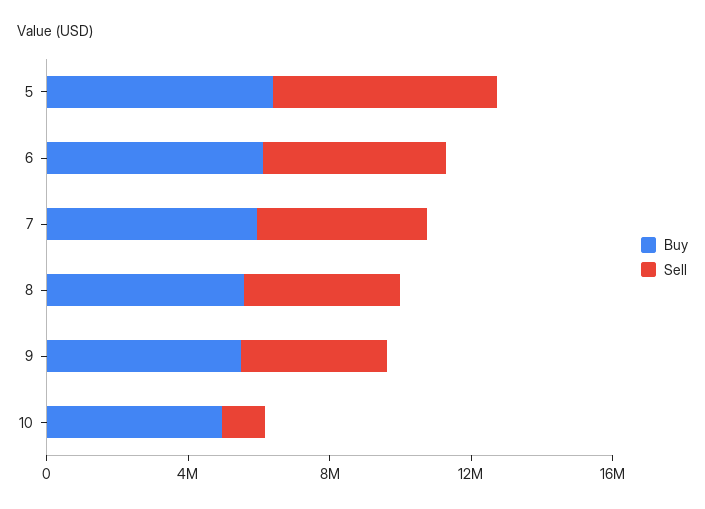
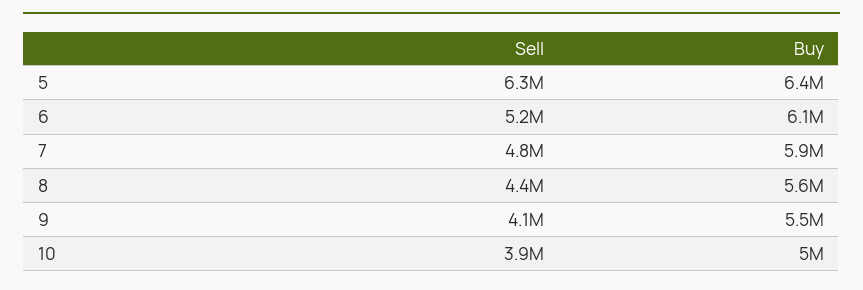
  {
    "Buy": {
      "5": 6400000,
      "6": 6100000,
      "7": 5900000,
      "8": 5600000,
      "9": 5500000,
      "10": 5000000
    },
    "Sell": {
      "5": 6300000,
      "6": 5200000,
      "7": 4800000,
      "8": 4400000,
      "9": 4100000,
-     "10": 1000000
+     "10": 3900000
    }
  }

